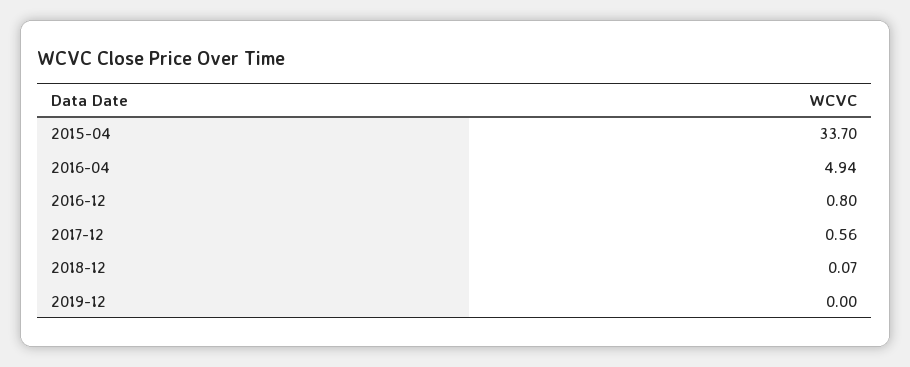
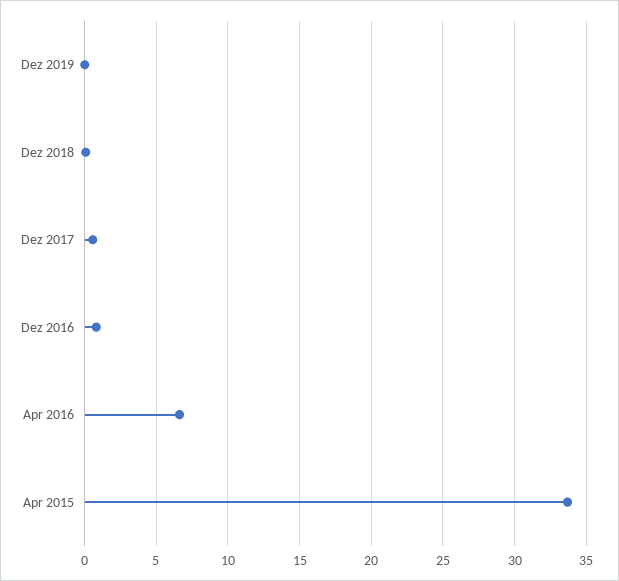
  {
    "2015-04": 33.7,
-   "2016-04": 4.94,
+   "2016-04": 6.5,
    "2016-12": 0.8,
    "2017-12": 0.56,
    "2018-12": 0.07,
    "2019-12": 0
  }

